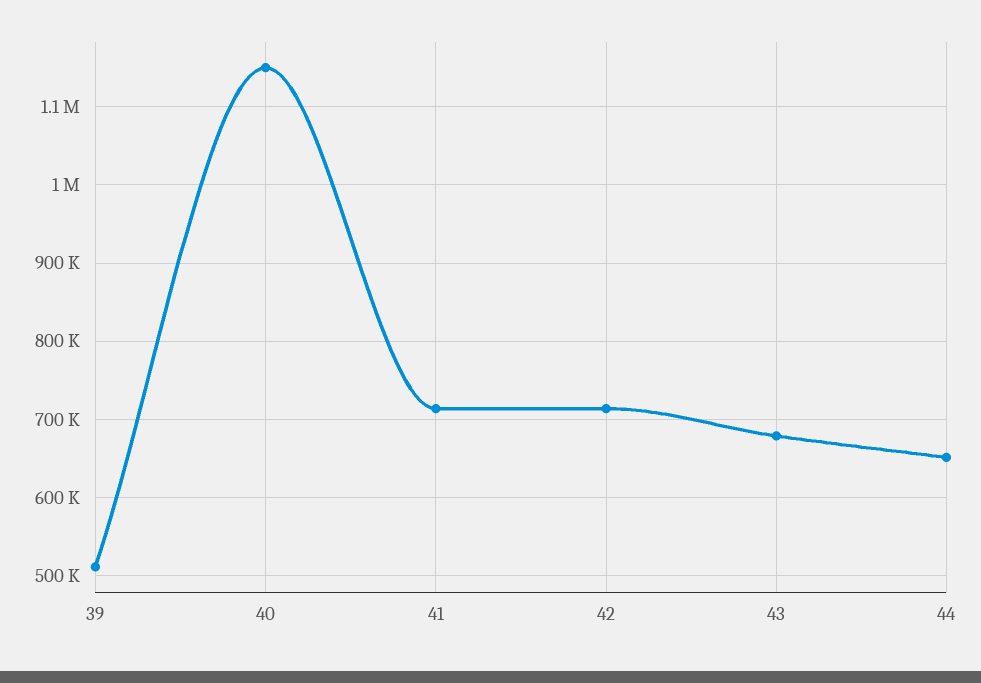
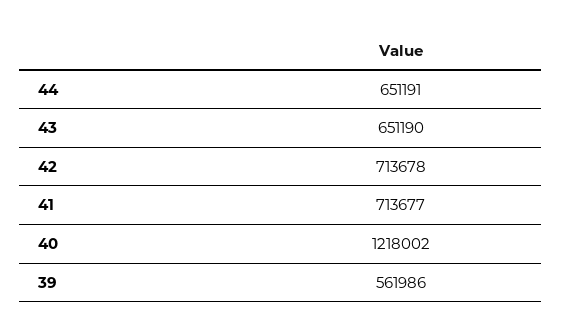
  {
-   "39": 510000,
+   "39": 561986,
-   "40": 1150000,
+   "40": 1218002,
    "41": 713677,
    "42": 713678,
-   "43": 680000,
+   "43": 651190,
    "44": 651191
  }

